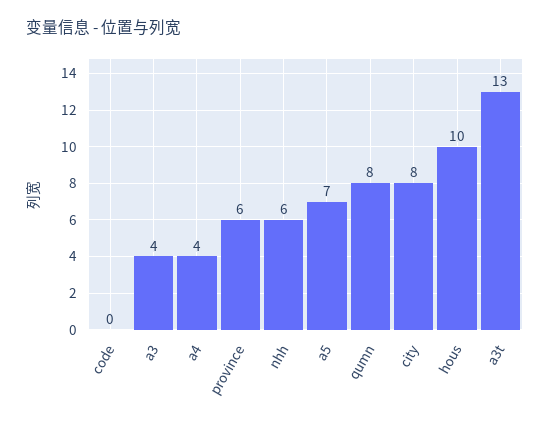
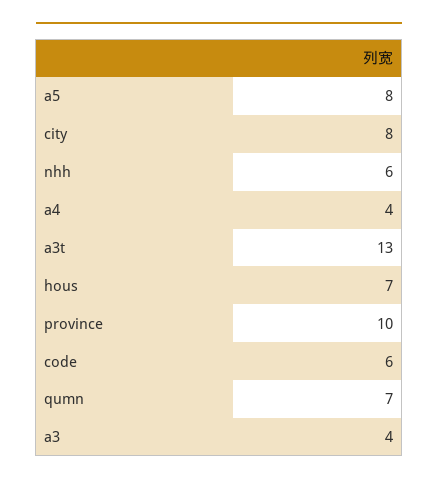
  {
-   "code": 0,
+   "code": 6,
    "a3": 4,
    "a4": 4,
-   "province": 6,
+   "province": 10,
    "nhh": 6,
-   "a5": 7,
+   "a5": 8,
-   "qumn": 8,
+   "qumn": 7,
    "city": 8,
-   "hous": 10,
+   "hous": 7,
    "a3t": 13
  }

